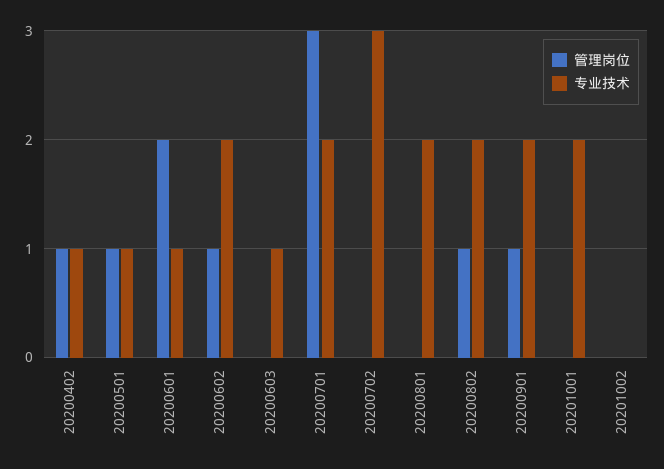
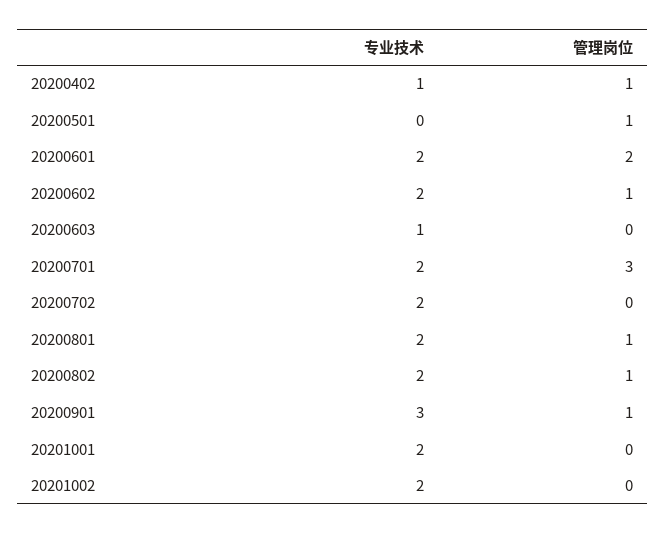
  {
    "管理岗位": {
      "20200402": 1,
      "20200501": 1,
      "20200601": 2,
      "20200602": 1,
      "20200603": 0,
      "20200701": 3,
      "20200702": 0,
-     "20200801": 0,
+     "20200801": 1,
      "20200802": 1,
      "20200901": 1,
      "20201001": 0,
      "20201002": 0
    },
    "专业技术": {
      "20200402": 1,
-     "20200501": 1,
+     "20200501": 0,
-     "20200601": 1,
+     "20200601": 2,
      "20200602": 2,
      "20200603": 1,
      "20200701": 2,
-     "20200702": 3,
+     "20200702": 2,
      "20200801": 2,
      "20200802": 2,
-     "20200901": 2,
+     "20200901": 3,
      "20201001": 2,
-     "20201002": 0
+     "20201002": 2
    }
  }

